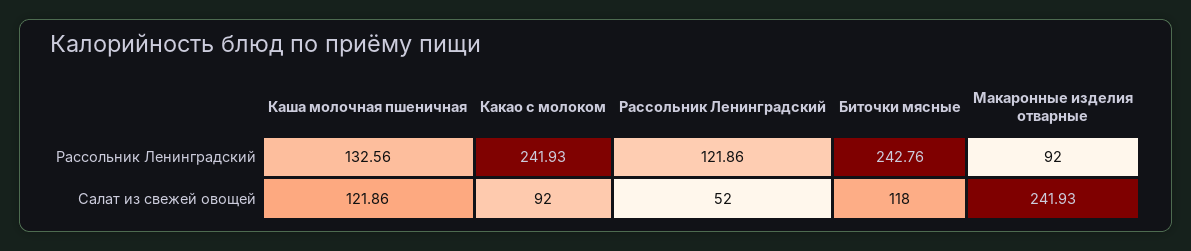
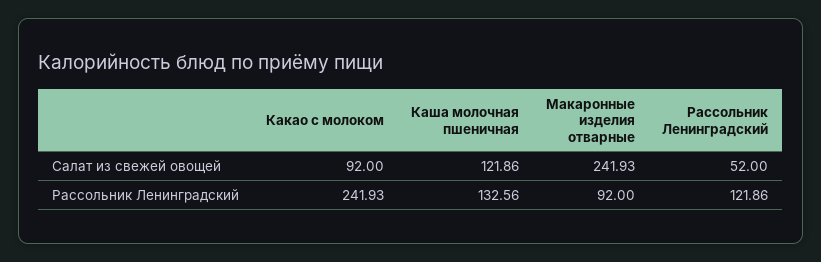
  {
    "Каша молочная пшеничная": {
      "Рассольник Ленинградский": 132.56,
      "Салат из свежей овощей": 121.86
    },
    "Какао с молоком": {
      "Рассольник Ленинградский": 241.93,
      "Салат из свежей овощей": 92
    },
    "Рассольник Ленинградский": {
      "Рассольник Ленинградский": 121.86,
      "Салат из свежей овощей": 52
    },
-   "Биточки мясные": {
-     "Рассольник Ленинградский": 242.76,
-     "Салат из свежей овощей": 118
-   },
    "Макаронные изделия отварные": {
      "Рассольник Ленинградский": 92,
      "Салат из свежей овощей": 241.93
    }
  }

